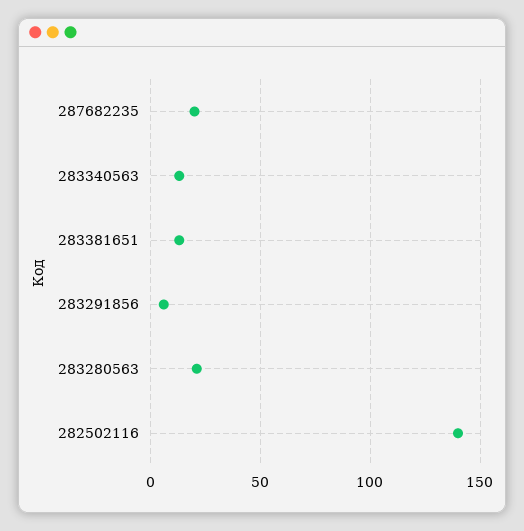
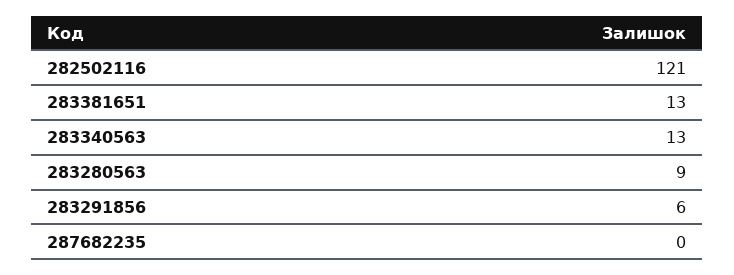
  {
-   "287682235": 20,
+   "287682235": 0,
    "283340563": 13,
    "283381651": 13,
    "283291856": 6,
-   "283280563": 20,
+   "283280563": 9,
-   "282502116": 140
+   "282502116": 121
  }

